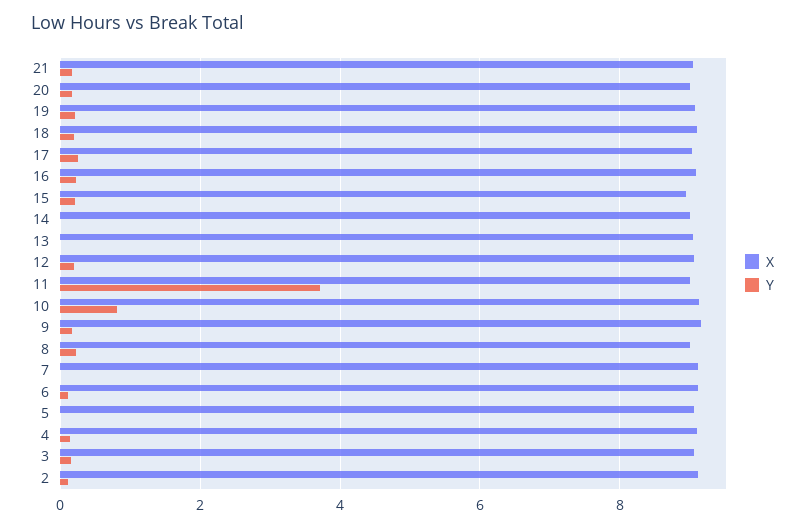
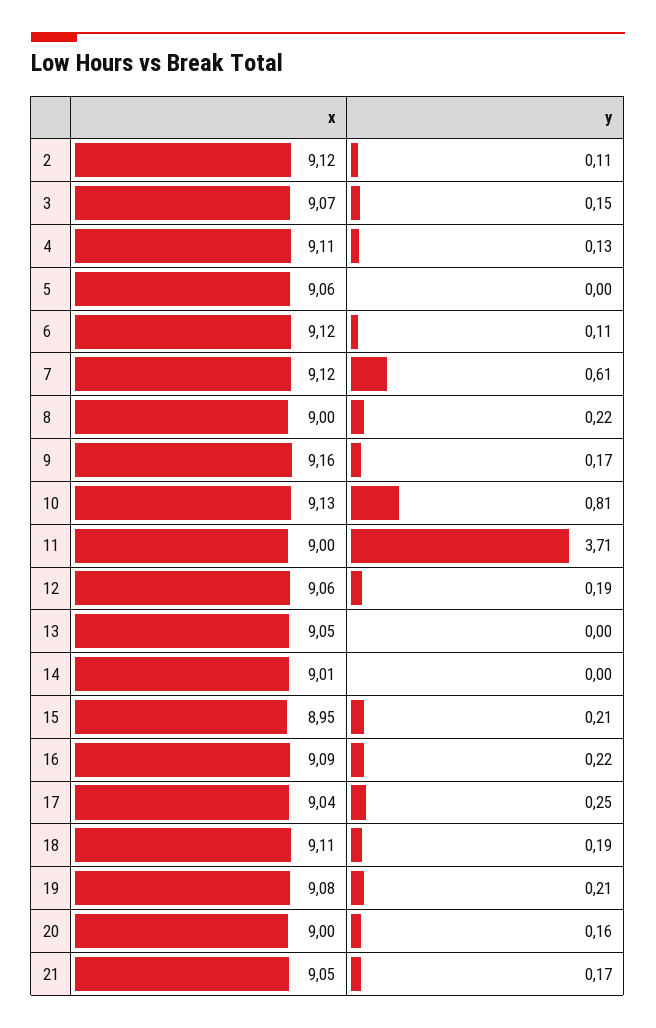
  {
    "X": {
      "21": 9.05,
      "20": 9,
      "19": 9.08,
      "18": 9.11,
      "17": 9.04,
      "16": 9.09,
      "15": 8.95,
      "14": 9.01,
      "13": 9.05,
      "12": 9.06,
      "11": 9,
      "10": 9.13,
      "9": 9.16,
      "8": 9,
      "7": 9.12,
      "6": 9.12,
      "5": 9.06,
      "4": 9.11,
      "3": 9.07,
      "2": 9.12
    },
    "Y": {
      "21": 0.17,
      "20": 0.16,
      "19": 0.21,
      "18": 0.19,
      "17": 0.25,
      "16": 0.22,
      "15": 0.21,
      "14": 0,
      "13": 0,
      "12": 0.19,
      "11": 3.71,
      "10": 0.81,
      "9": 0.17,
      "8": 0.22,
-     "7": 0,
+     "7": 0.61,
      "6": 0.11,
      "5": 0,
      "4": 0.13,
      "3": 0.15,
      "2": 0.11
    }
  }

